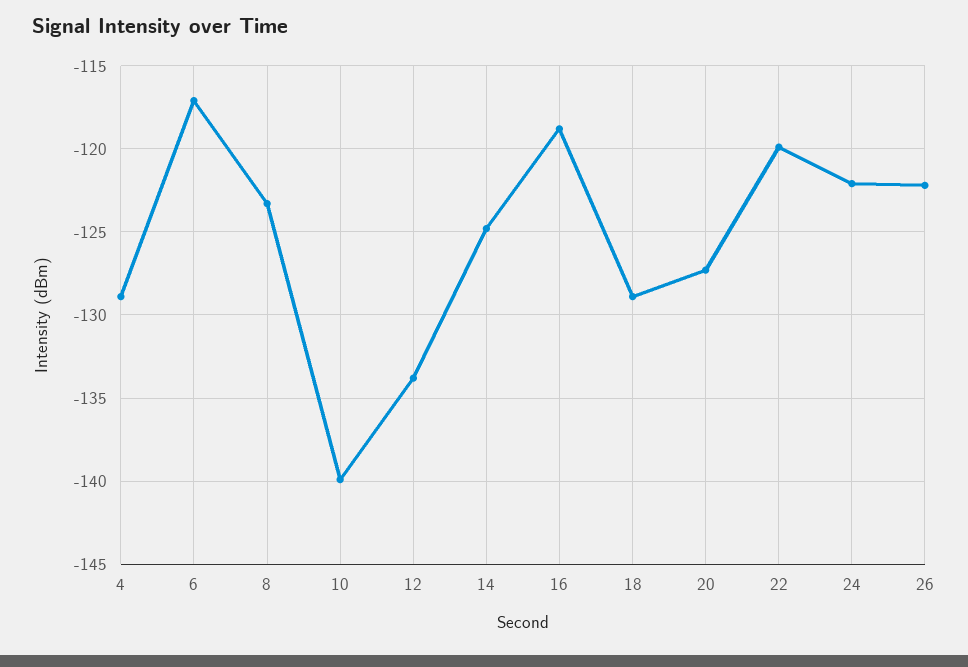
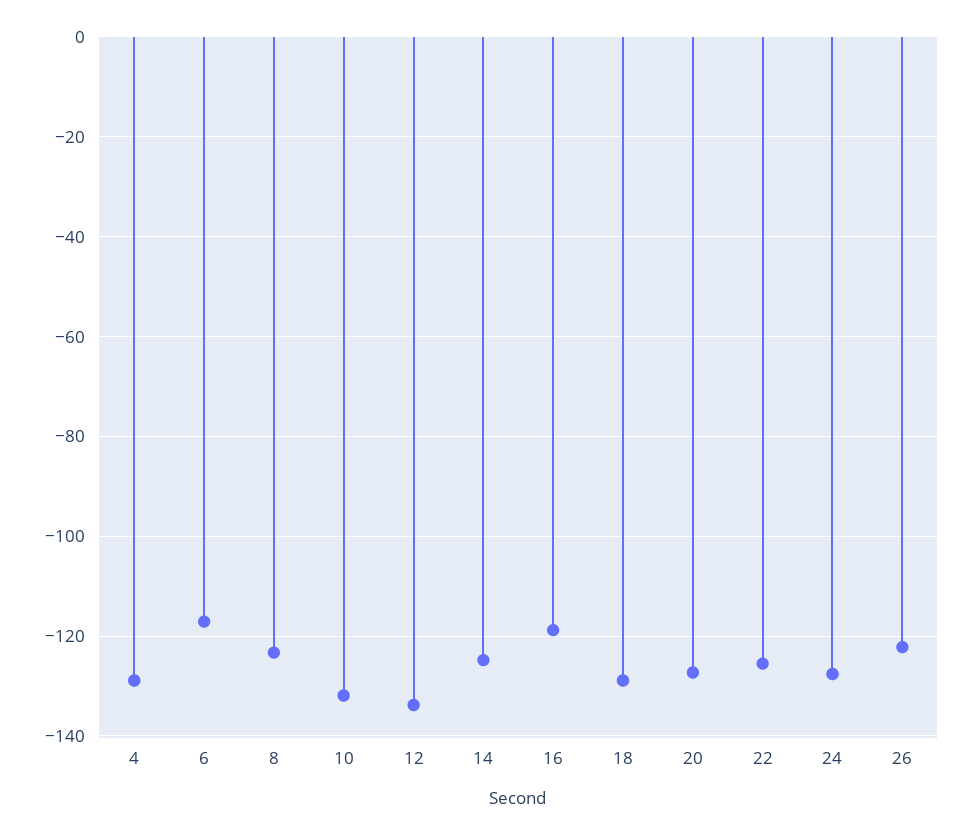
  {
    "4": -129,
    "6": -117,
    "8": -123.5,
-   "10": -140,
+   "10": -132,
    "12": -134,
    "14": -125,
    "16": -119,
    "18": -129,
    "20": -127.5,
-   "22": -120,
+   "22": -126,
-   "24": -122,
+   "24": -128,
    "26": -122
  }

